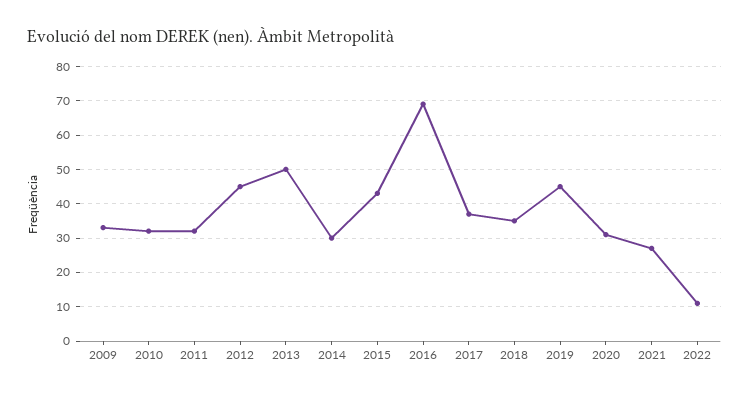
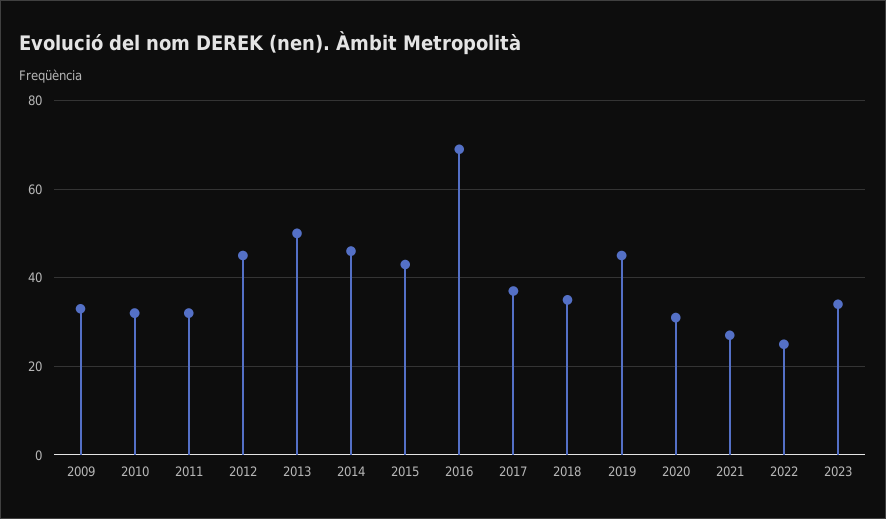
  {
    "2009": 35,
    "2010": 30,
    "2011": 30,
    "2012": 45,
    "2013": 50,
-   "2014": 30,
+   "2014": 45,
    "2015": 45,
    "2016": 70,
    "2017": 35,
    "2018": 35,
    "2019": 45,
    "2020": 30,
    "2021": 25,
-   "2022": 10
+   "2022": 25,
+   "2023": 35
  }

